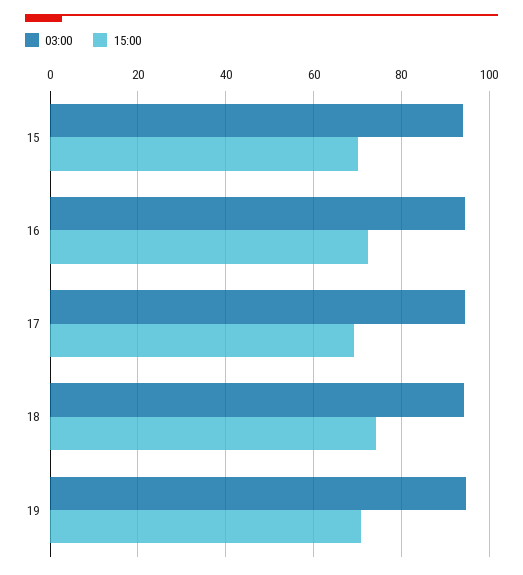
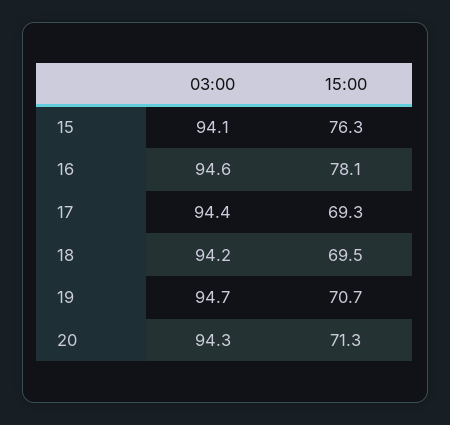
  {
    "03:00": {
      "15": 94.1,
      "16": 94.6,
      "17": 94.4,
      "18": 94.2,
-     "19": 94.7
+     "19": 94.7,
+     "20": 94.3
    },
    "15:00": {
-     "15": 70,
+     "15": 76.3,
-     "16": 72,
+     "16": 78.1,
      "17": 69.3,
-     "18": 74,
+     "18": 69.5,
-     "19": 70.7
+     "19": 70.7,
+     "20": 71.3
    }
  }

